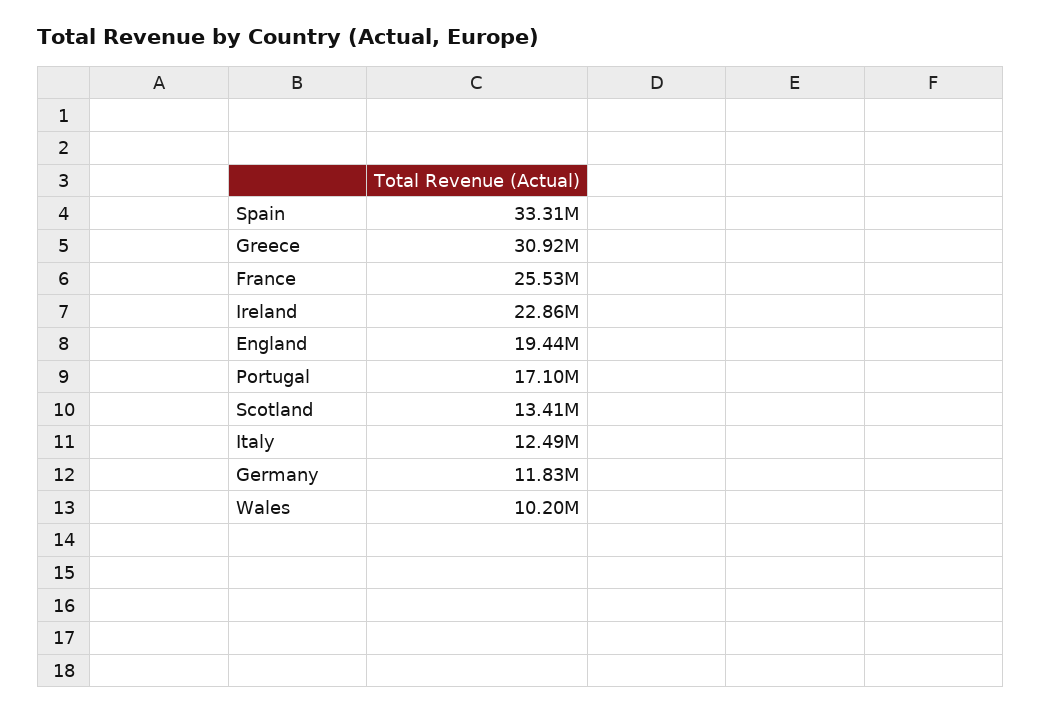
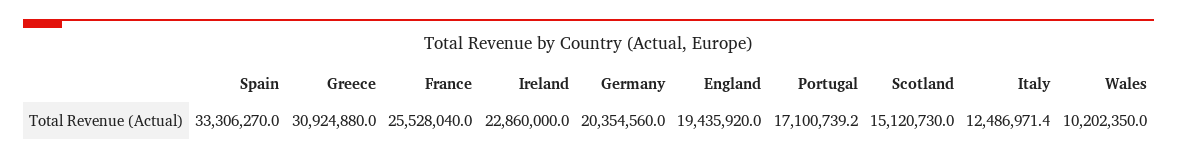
  {
    "Spain": 33306270,
    "Greece": 30924880,
    "France": 25528040,
    "Ireland": 22860000,
    "England": 19435920,
    "Portugal": 17100739.2,
-   "Scotland": 13410000,
+   "Scotland": 15120730,
    "Italy": 12486971.4,
-   "Germany": 11830000,
+   "Germany": 20354560,
    "Wales": 10202350
  }

